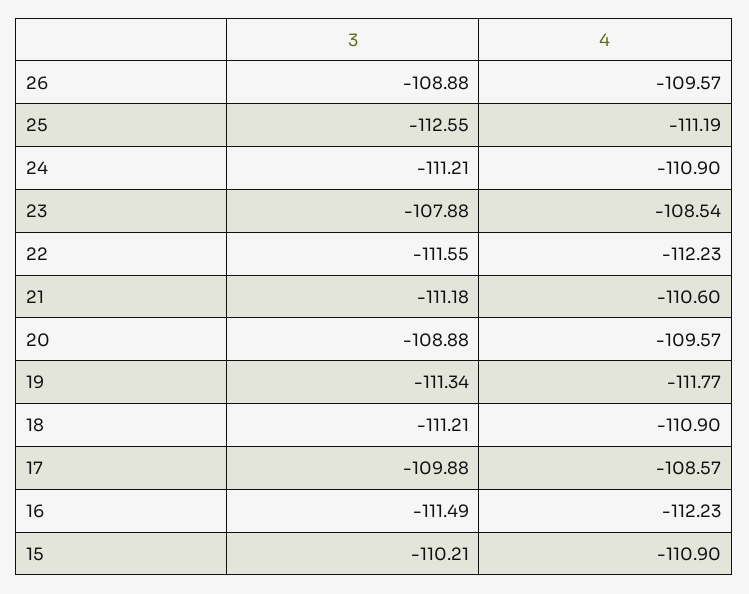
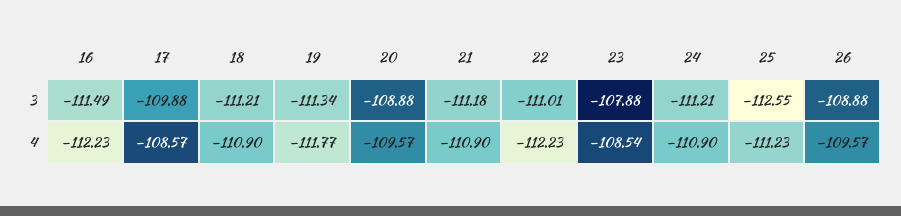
  {
    "3": {
      "26": -108.88,
      "25": -112.55,
      "24": -111.21,
      "23": -107.88,
-     "22": -111.55,
+     "22": -111.01,
      "21": -111.18,
      "20": -108.88,
      "19": -111.34,
      "18": -111.21,
      "17": -109.88,
-     "16": -111.49,
+     "16": -111.49
-     "15": -110.21
    },
    "4": {
      "26": -109.57,
-     "25": -111.19,
+     "25": -111.23,
      "24": -110.9,
      "23": -108.54,
      "22": -112.23,
-     "21": -110.6,
+     "21": -110.9,
      "20": -109.57,
      "19": -111.77,
      "18": -110.9,
      "17": -108.57,
-     "16": -112.23,
+     "16": -112.23
-     "15": -110.9
    }
  }

